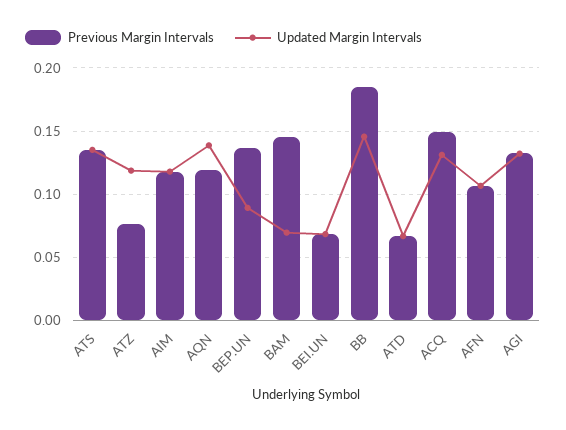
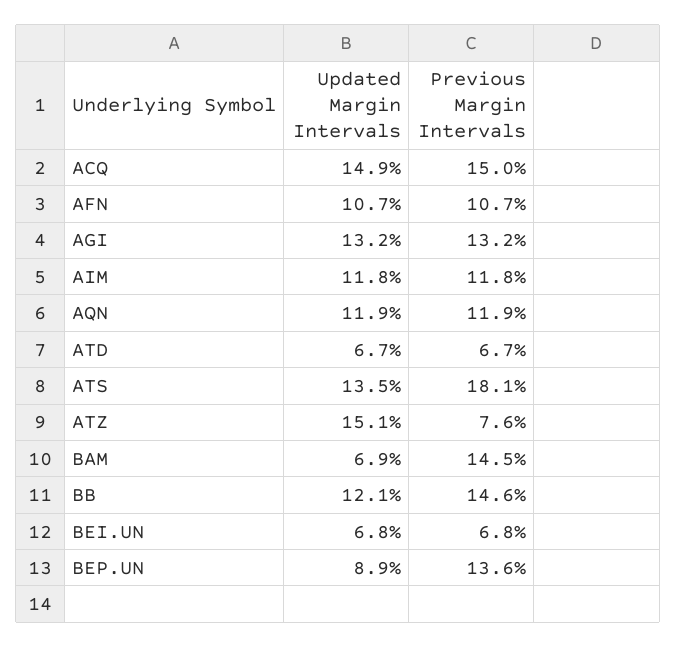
  {
    "Previous Margin Intervals": {
-     "ATS": 0.135,
+     "ATS": 0.181,
      "ATZ": 0.076,
      "AIM": 0.118,
      "AQN": 0.119,
      "BEP.UN": 0.136,
      "BAM": 0.145,
      "BEI.UN": 0.068,
-     "BB": 0.185,
+     "BB": 0.146,
      "ATD": 0.067,
      "ACQ": 0.15,
      "AFN": 0.107,
      "AGI": 0.132
    },
    "Updated Margin Intervals": {
      "ATS": 0.135,
-     "ATZ": 0.12,
+     "ATZ": 0.151,
      "AIM": 0.118,
-     "AQN": 0.14,
+     "AQN": 0.119,
      "BEP.UN": 0.089,
      "BAM": 0.069,
      "BEI.UN": 0.068,
-     "BB": 0.145,
+     "BB": 0.121,
      "ATD": 0.067,
-     "ACQ": 0.13,
+     "ACQ": 0.149,
      "AFN": 0.107,
      "AGI": 0.132
    }
  }

